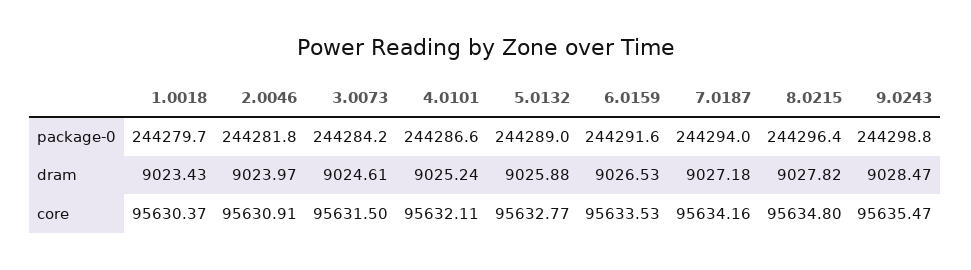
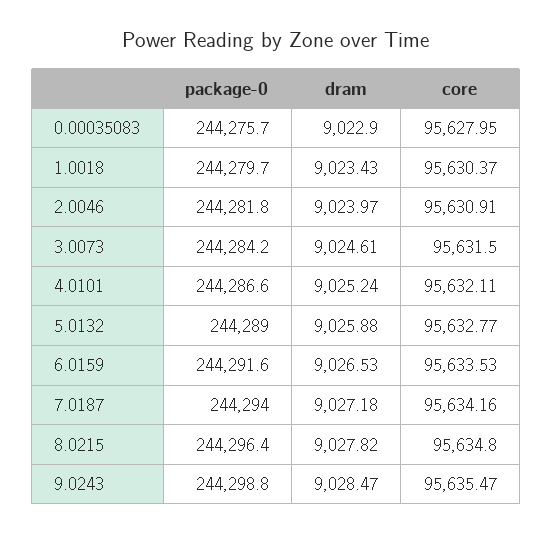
  {
    "1.0018": {
      "package-0": 244279.7,
      "dram": 9023.43,
      "core": 95630.37
    },
    "2.0046": {
      "package-0": 244281.8,
      "dram": 9023.97,
      "core": 95630.91
    },
    "3.0073": {
      "package-0": 244284.2,
      "dram": 9024.61,
      "core": 95631.5
    },
    "4.0101": {
      "package-0": 244286.6,
      "dram": 9025.24,
      "core": 95632.11
    },
    "5.0132": {
      "package-0": 244289,
      "dram": 9025.88,
      "core": 95632.77
    },
    "6.0159": {
      "package-0": 244291.6,
      "dram": 9026.53,
      "core": 95633.53
    },
    "7.0187": {
      "package-0": 244294,
      "dram": 9027.18,
      "core": 95634.16
    },
    "8.0215": {
      "package-0": 244296.4,
      "dram": 9027.82,
      "core": 95634.8
    },
    "9.0243": {
      "package-0": 244298.8,
      "dram": 9028.47,
      "core": 95635.47
-   }
+   },
+   "0.00035083": {
+     "package-0": 244275.7,
+     "dram": 9022.9,
+     "core": 95627.95
+   }
  }

